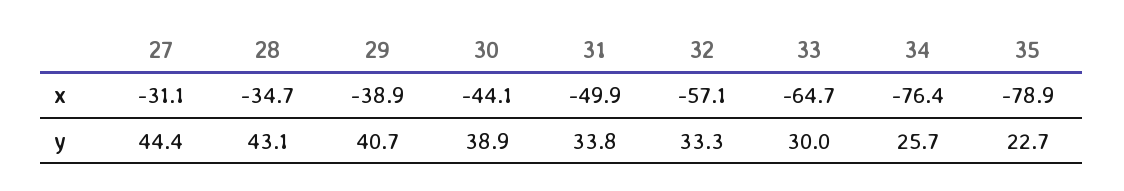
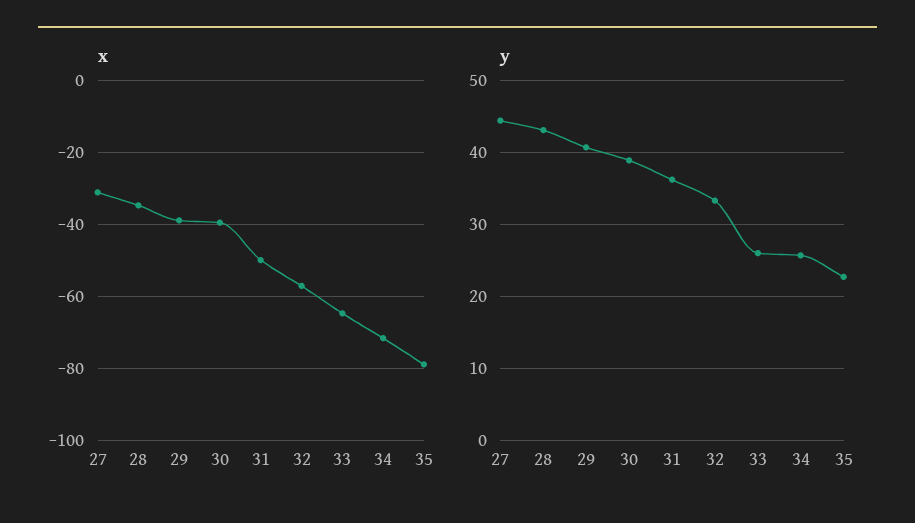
  {
    "x": {
      "27": -31.1,
      "28": -34.7,
      "29": -38.9,
-     "30": -44.1,
+     "30": -40,
      "31": -49.9,
      "32": -57.1,
      "33": -64.7,
-     "34": -76.4,
+     "34": -72,
      "35": -78.9
    },
    "y": {
      "27": 44.4,
      "28": 43.1,
      "29": 40.7,
      "30": 38.9,
-     "31": 33.8,
+     "31": 36,
      "32": 33.3,
-     "33": 30,
+     "33": 26,
      "34": 25.7,
      "35": 22.7
    }
  }

